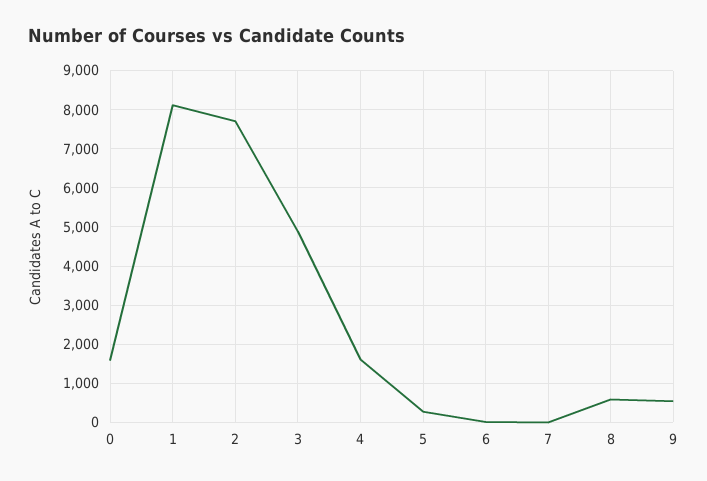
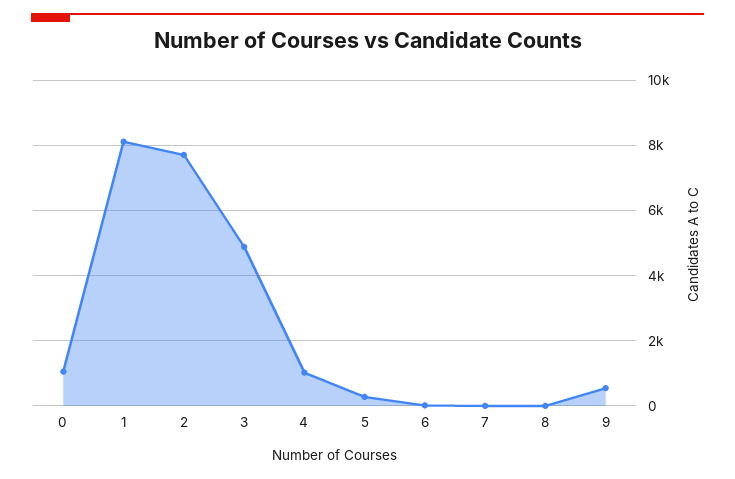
  {
-   "0": 1600,
+   "0": 1000,
    "1": 8200,
    "2": 7800,
    "3": 4800,
-   "4": 1600,
+   "4": 1000,
    "5": 200,
    "6": 0,
    "7": 0,
-   "8": 600,
+   "8": 0,
    "9": 600
  }

